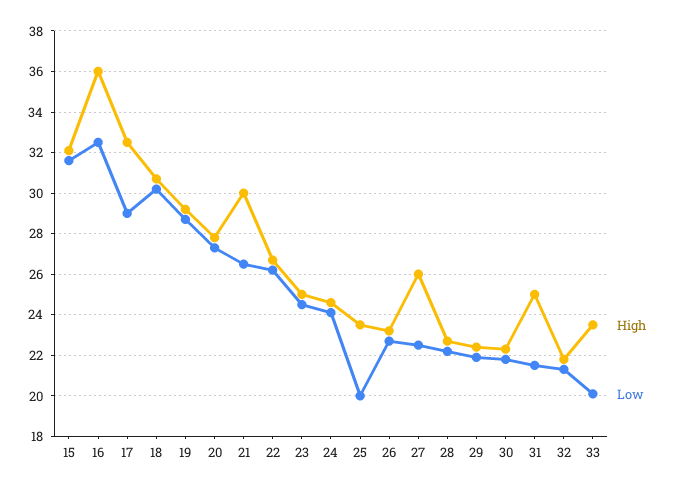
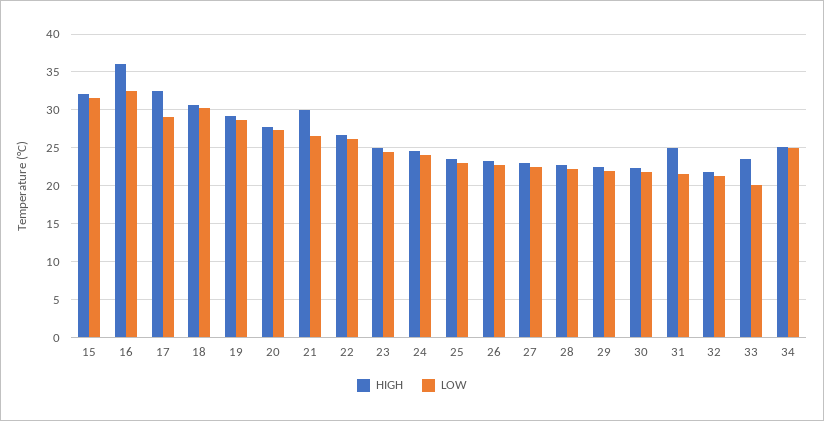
  {
    "High": {
      "15": 32,
      "16": 36,
      "17": 32.5,
      "18": 30.5,
      "19": 29,
      "20": 28,
      "21": 30,
      "22": 26.5,
      "23": 25,
      "24": 24.5,
      "25": 23.5,
      "26": 23,
-     "27": 26,
+     "27": 23,
      "28": 22.5,
      "29": 22.5,
      "30": 22.5,
      "31": 25,
      "32": 22,
-     "33": 23.5
+     "33": 23.5,
+     "34": 25
    },
    "Low": {
      "15": 31.5,
      "16": 32.5,
      "17": 29,
      "18": 30,
      "19": 28.5,
      "20": 27.5,
      "21": 26.5,
      "22": 26,
      "23": 24.5,
      "24": 24,
-     "25": 20,
+     "25": 23,
      "26": 22.5,
      "27": 22.5,
      "28": 22,
      "29": 22,
      "30": 22,
      "31": 21.5,
      "32": 21.5,
-     "33": 20
+     "33": 20,
+     "34": 25
    }
  }

